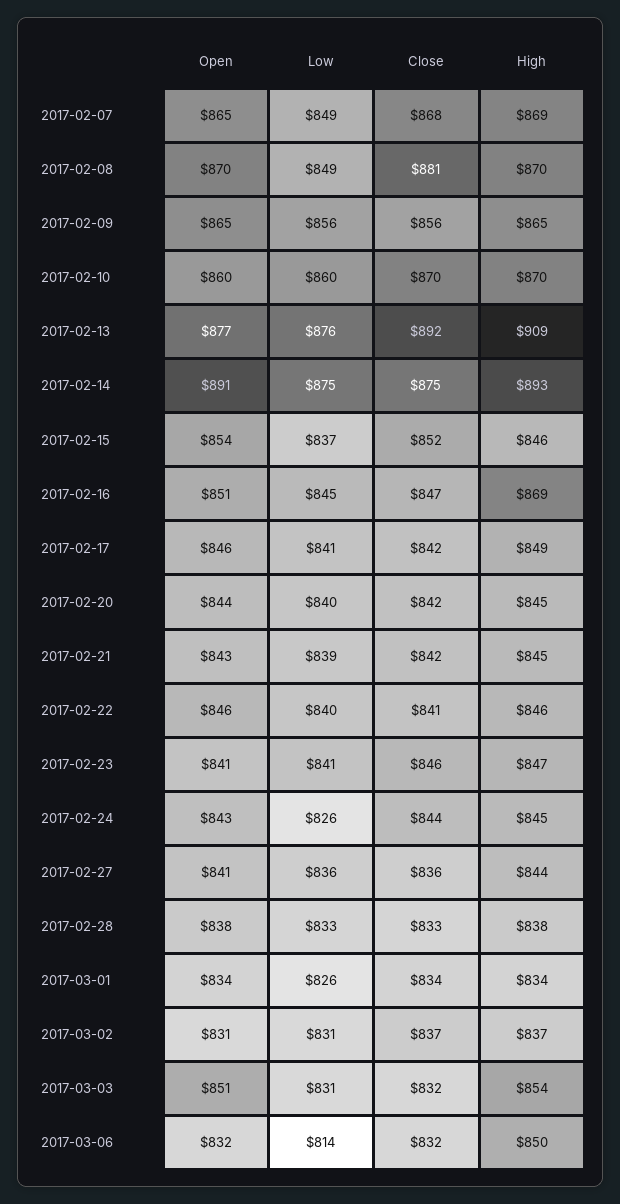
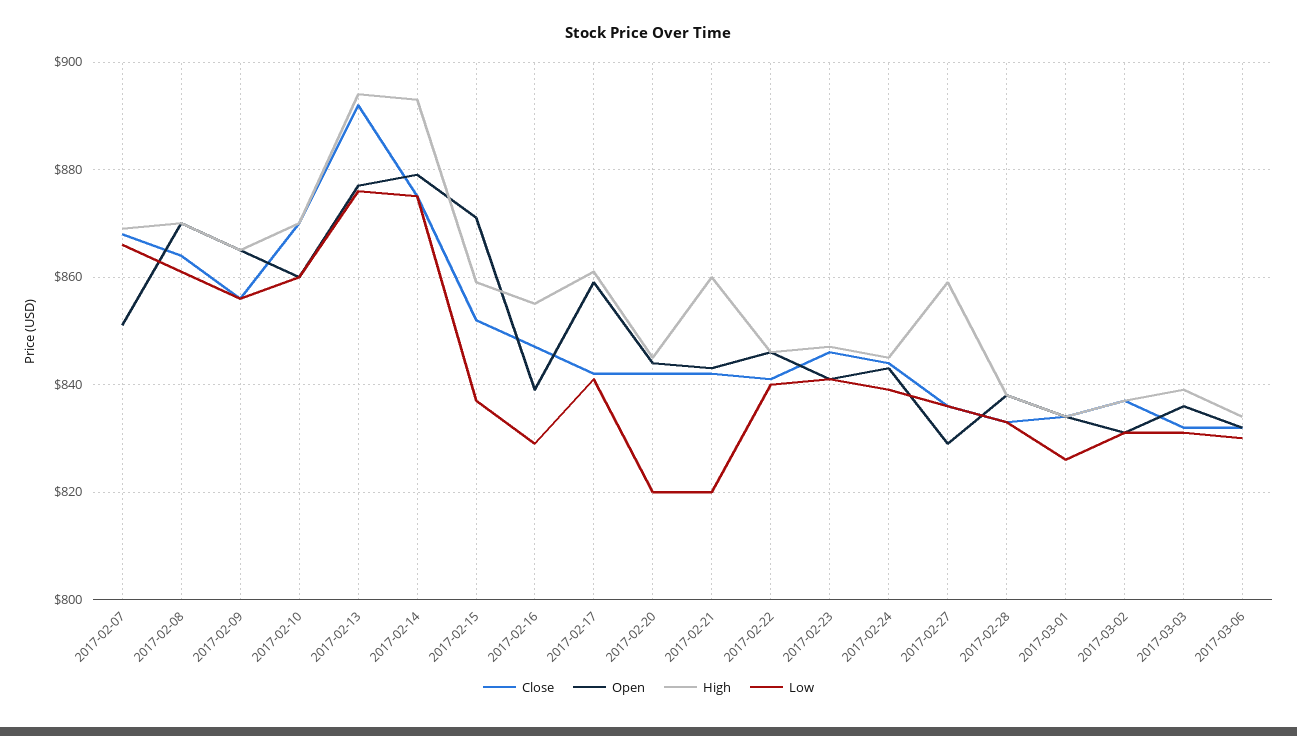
  {
    "Open": {
-     "2017-02-07": 865,
+     "2017-02-07": 850,
      "2017-02-08": 870,
      "2017-02-09": 865,
      "2017-02-10": 860,
      "2017-02-13": 877,
-     "2017-02-14": 891,
+     "2017-02-14": 880,
-     "2017-02-15": 854,
+     "2017-02-15": 870,
-     "2017-02-16": 851,
+     "2017-02-16": 840,
-     "2017-02-17": 846,
+     "2017-02-17": 860,
      "2017-02-20": 844,
      "2017-02-21": 843,
      "2017-02-22": 846,
      "2017-02-23": 841,
      "2017-02-24": 843,
-     "2017-02-27": 841,
+     "2017-02-27": 830,
      "2017-02-28": 838,
      "2017-03-01": 834,
      "2017-03-02": 831,
-     "2017-03-03": 851,
+     "2017-03-03": 835,
      "2017-03-06": 832
    },
    "Low": {
-     "2017-02-07": 849,
+     "2017-02-07": 865,
-     "2017-02-08": 849,
+     "2017-02-08": 860,
      "2017-02-09": 856,
      "2017-02-10": 860,
      "2017-02-13": 876,
      "2017-02-14": 875,
      "2017-02-15": 837,
-     "2017-02-16": 845,
+     "2017-02-16": 830,
      "2017-02-17": 841,
-     "2017-02-20": 840,
+     "2017-02-20": 820,
-     "2017-02-21": 839,
+     "2017-02-21": 820,
      "2017-02-22": 840,
      "2017-02-23": 841,
-     "2017-02-24": 826,
+     "2017-02-24": 840,
      "2017-02-27": 836,
      "2017-02-28": 833,
      "2017-03-01": 826,
      "2017-03-02": 831,
      "2017-03-03": 831,
-     "2017-03-06": 814
+     "2017-03-06": 830
    },
    "Close": {
      "2017-02-07": 868,
-     "2017-02-08": 881,
+     "2017-02-08": 865,
      "2017-02-09": 856,
      "2017-02-10": 870,
      "2017-02-13": 892,
      "2017-02-14": 875,
      "2017-02-15": 852,
      "2017-02-16": 847,
      "2017-02-17": 842,
      "2017-02-20": 842,
      "2017-02-21": 842,
      "2017-02-22": 841,
      "2017-02-23": 846,
      "2017-02-24": 844,
      "2017-02-27": 836,
      "2017-02-28": 833,
      "2017-03-01": 834,
      "2017-03-02": 837,
      "2017-03-03": 832,
      "2017-03-06": 832
    },
    "High": {
      "2017-02-07": 869,
      "2017-02-08": 870,
      "2017-02-09": 865,
      "2017-02-10": 870,
-     "2017-02-13": 909,
+     "2017-02-13": 895,
      "2017-02-14": 893,
-     "2017-02-15": 846,
+     "2017-02-15": 860,
-     "2017-02-16": 869,
+     "2017-02-16": 855,
-     "2017-02-17": 849,
+     "2017-02-17": 860,
      "2017-02-20": 845,
-     "2017-02-21": 845,
+     "2017-02-21": 860,
      "2017-02-22": 846,
      "2017-02-23": 847,
      "2017-02-24": 845,
-     "2017-02-27": 844,
+     "2017-02-27": 860,
      "2017-02-28": 838,
      "2017-03-01": 834,
      "2017-03-02": 837,
-     "2017-03-03": 854,
+     "2017-03-03": 840,
-     "2017-03-06": 850
+     "2017-03-06": 835
    }
  }

